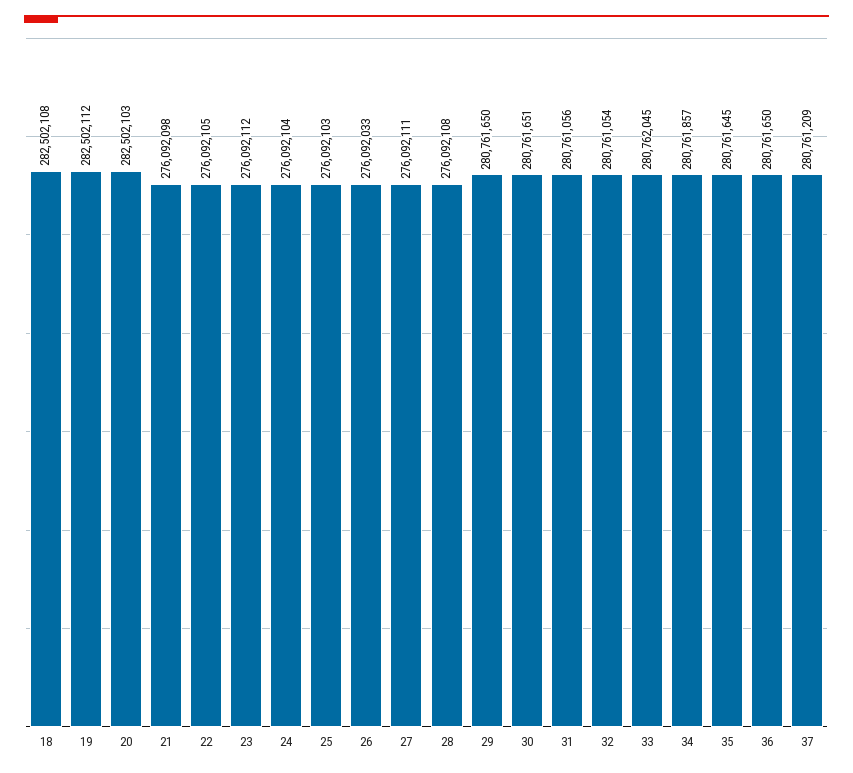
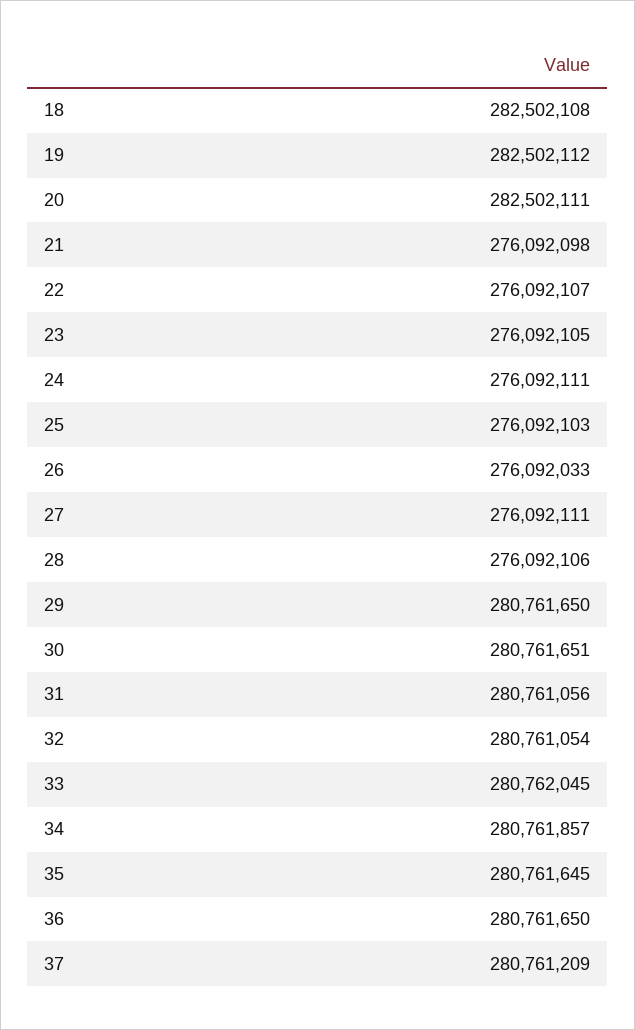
  {
    "18": 282502108,
    "19": 282502112,
-   "20": 282502103,
+   "20": 282502111,
    "21": 276092098,
-   "22": 276092105,
+   "22": 276092107,
-   "23": 276092112,
+   "23": 276092105,
-   "24": 276092104,
+   "24": 276092111,
    "25": 276092103,
    "26": 276092033,
    "27": 276092111,
-   "28": 276092108,
+   "28": 276092106,
    "29": 280761650,
    "30": 280761651,
    "31": 280761056,
    "32": 280761054,
    "33": 280762045,
    "34": 280761857,
    "35": 280761645,
    "36": 280761650,
    "37": 280761209
  }

